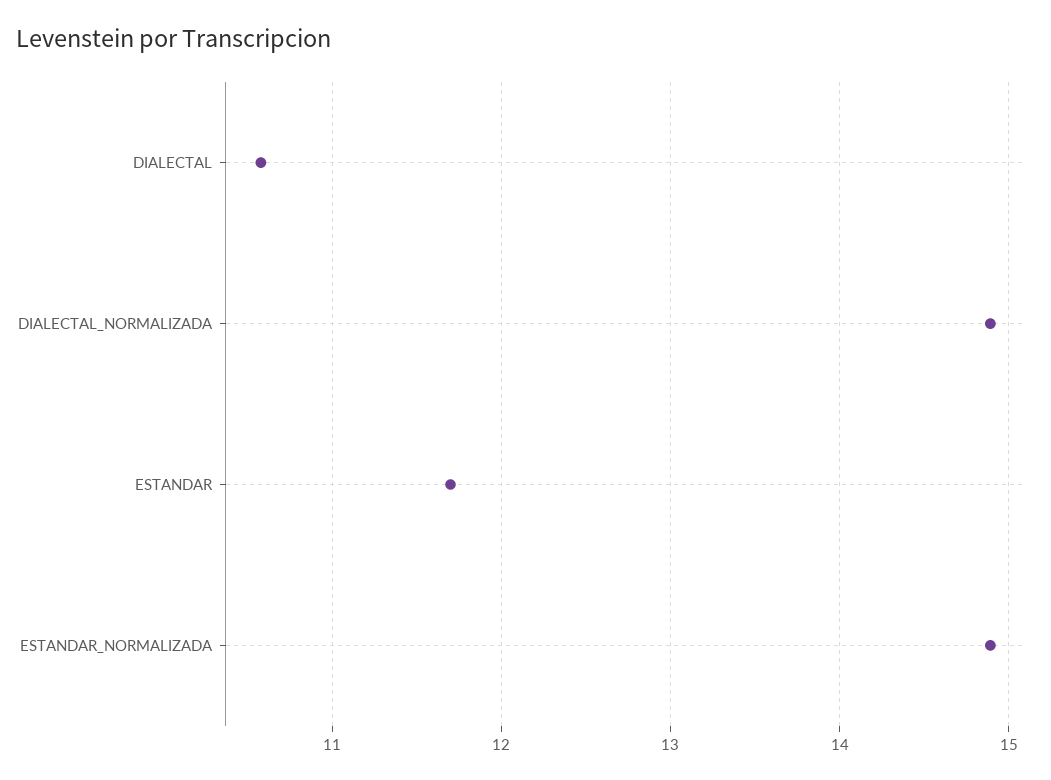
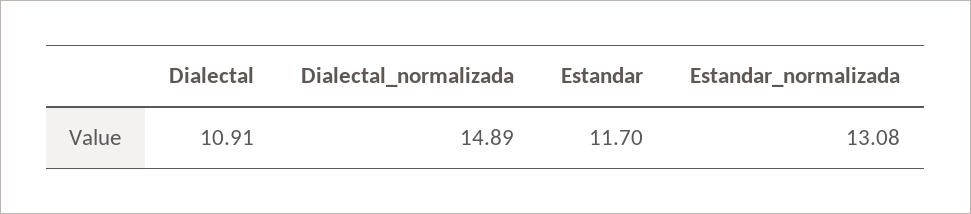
  {
-   "DIALECTAL": 10.6,
+   "DIALECTAL": 10.91,
    "DIALECTAL_NORMALIZADA": 14.89,
    "ESTANDAR": 11.7,
-   "ESTANDAR_NORMALIZADA": 14.9
+   "ESTANDAR_NORMALIZADA": 13.08
  }

